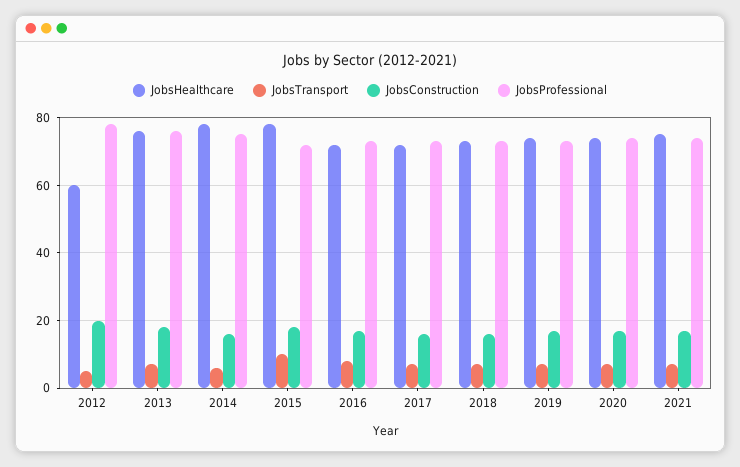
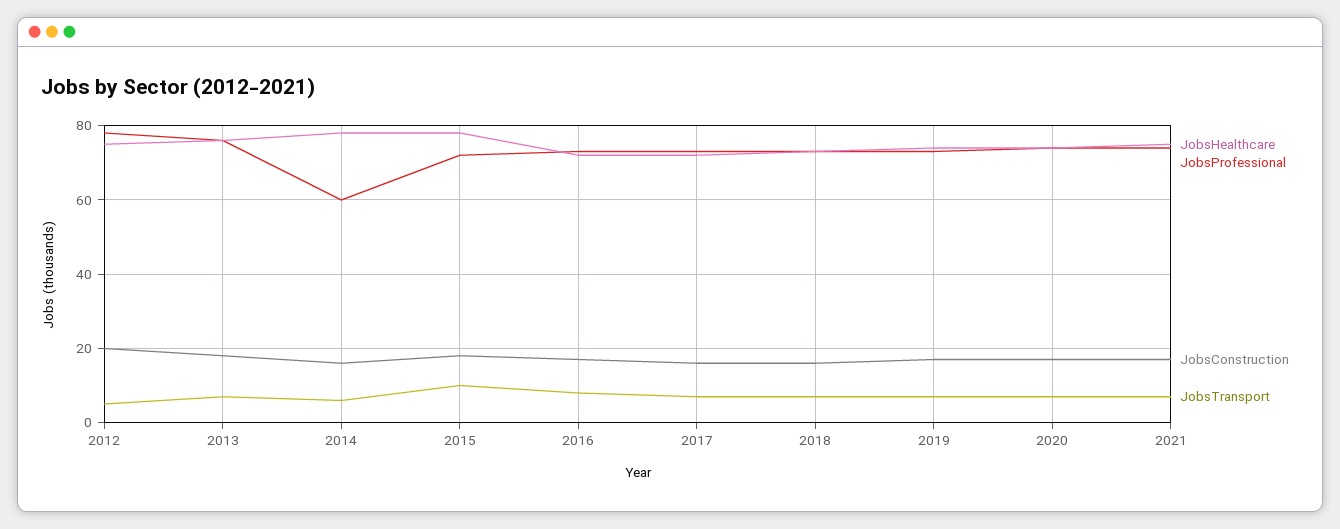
  {
    "JobsHealthcare": {
-     "2012": 60,
+     "2012": 75,
      "2013": 75,
      "2014": 80,
      "2015": 80,
      "2016": 70,
      "2017": 70,
      "2018": 75,
      "2019": 75,
      "2020": 75,
      "2021": 75
    },
    "JobsTransport": {
      "2012": 5,
      "2013": 5,
      "2014": 5,
      "2015": 10,
      "2016": 10,
      "2017": 5,
      "2018": 5,
      "2019": 5,
      "2020": 5,
      "2021": 5
    },
    "JobsConstruction": {
      "2012": 20,
      "2013": 20,
      "2014": 15,
      "2015": 20,
      "2016": 15,
      "2017": 15,
      "2018": 15,
      "2019": 15,
      "2020": 15,
      "2021": 15
    },
    "JobsProfessional": {
      "2012": 80,
      "2013": 75,
-     "2014": 75,
+     "2014": 60,
      "2015": 70,
      "2016": 75,
      "2017": 75,
      "2018": 75,
      "2019": 75,
      "2020": 75,
      "2021": 75
    }
  }

